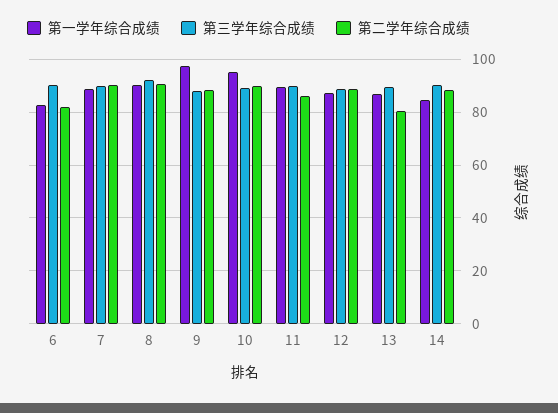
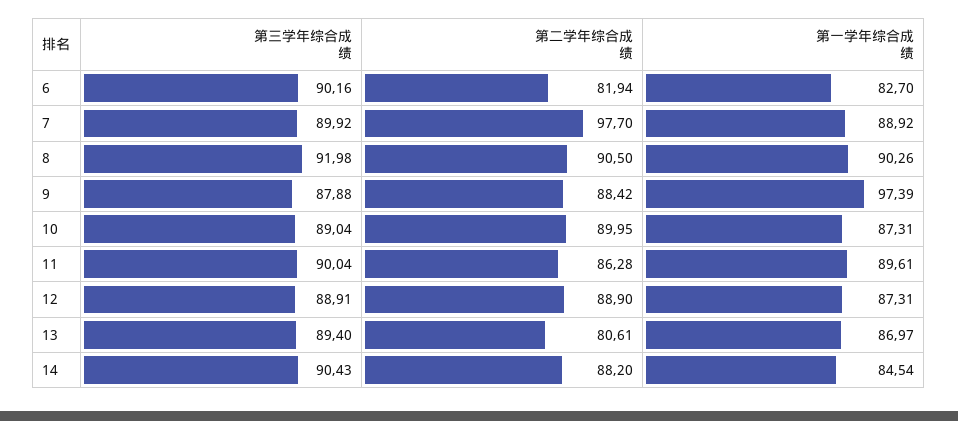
  {
    "第一学年综合成绩": {
      "6": 82.7,
      "7": 88.92,
      "8": 90.26,
      "9": 97.39,
-     "10": 95,
+     "10": 87.31,
      "11": 89.61,
      "12": 87.31,
      "13": 86.97,
      "14": 84.54
    },
    "第三学年综合成绩": {
      "6": 90.16,
      "7": 89.92,
      "8": 91.98,
      "9": 87.88,
      "10": 89.04,
      "11": 90.04,
      "12": 88.91,
      "13": 89.4,
      "14": 90.43
    },
    "第二学年综合成绩": {
      "6": 81.94,
-     "7": 90,
+     "7": 97.7,
      "8": 90.5,
      "9": 88.42,
      "10": 89.95,
      "11": 86.28,
      "12": 88.9,
      "13": 80.61,
      "14": 88.2
    }
  }

